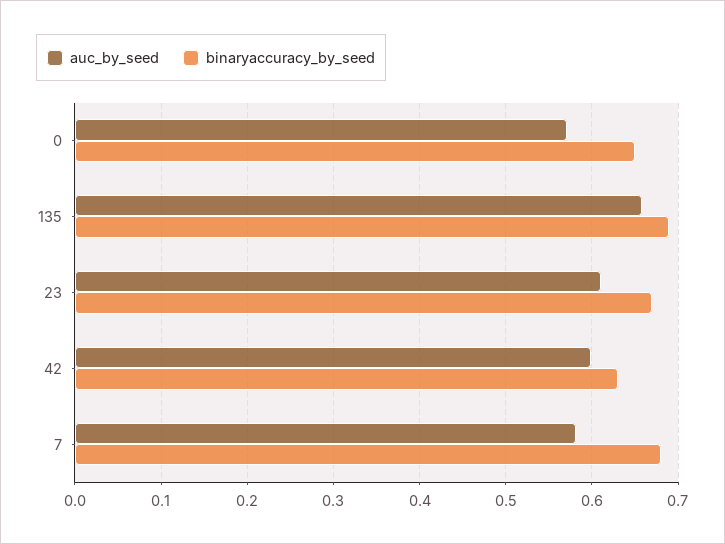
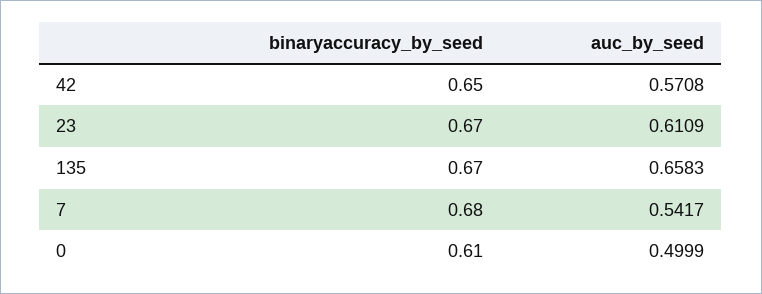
  {
    "auc_by_seed": {
-     "0": 0.57,
+     "0": 0.4999,
      "135": 0.6583,
      "23": 0.6109,
-     "42": 0.6,
+     "42": 0.5708,
-     "7": 0.58
+     "7": 0.5417
    },
    "binaryaccuracy_by_seed": {
-     "0": 0.65,
+     "0": 0.61,
-     "135": 0.69,
+     "135": 0.67,
      "23": 0.67,
-     "42": 0.63,
+     "42": 0.65,
      "7": 0.68
    }
  }

